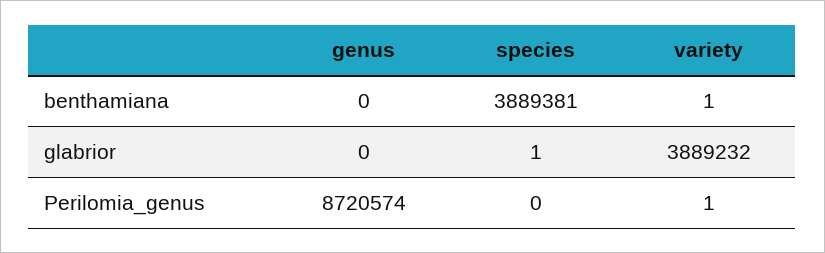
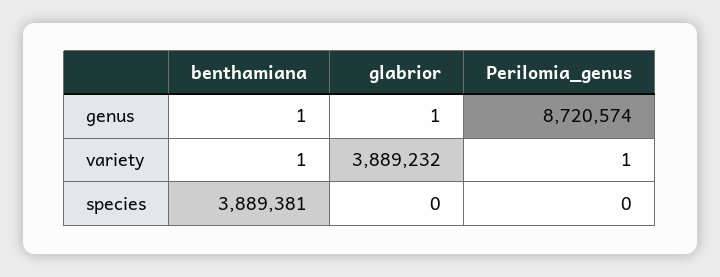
  {
    "genus": {
-     "benthamiana": 0,
+     "benthamiana": 1,
-     "glabrior": 0,
+     "glabrior": 1,
      "Perilomia_genus": 8720574
    },
    "species": {
      "benthamiana": 3889381,
-     "glabrior": 1,
+     "glabrior": 0,
      "Perilomia_genus": 0
    },
    "variety": {
      "benthamiana": 1,
      "glabrior": 3889232,
      "Perilomia_genus": 1
    }
  }

